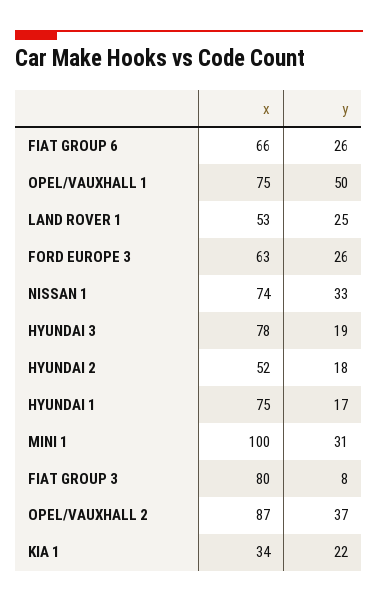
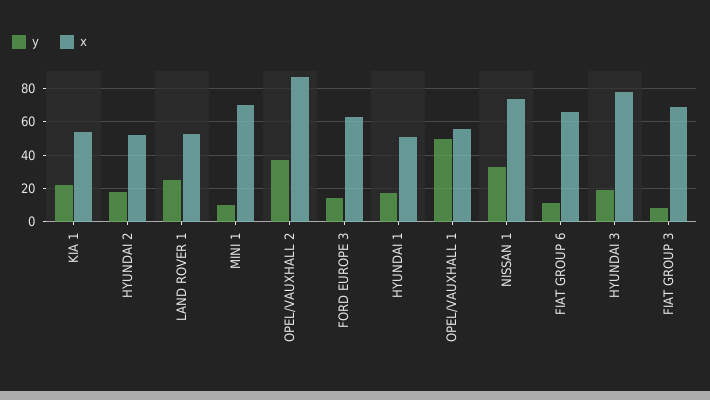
  {
    "x": {
      "FIAT GROUP 6": 66,
-     "OPEL/VAUXHALL 1": 75,
+     "OPEL/VAUXHALL 1": 55,
      "LAND ROVER 1": 53,
      "FORD EUROPE 3": 63,
      "NISSAN 1": 74,
      "HYUNDAI 3": 78,
      "HYUNDAI 2": 52,
-     "HYUNDAI 1": 75,
+     "HYUNDAI 1": 50,
-     "MINI 1": 100,
+     "MINI 1": 70,
-     "FIAT GROUP 3": 80,
+     "FIAT GROUP 3": 70,
      "OPEL/VAUXHALL 2": 87,
-     "KIA 1": 34
+     "KIA 1": 55
    },
    "y": {
-     "FIAT GROUP 6": 26,
+     "FIAT GROUP 6": 10,
      "OPEL/VAUXHALL 1": 50,
      "LAND ROVER 1": 25,
-     "FORD EUROPE 3": 26,
+     "FORD EUROPE 3": 15,
      "NISSAN 1": 33,
      "HYUNDAI 3": 19,
      "HYUNDAI 2": 18,
      "HYUNDAI 1": 17,
-     "MINI 1": 31,
+     "MINI 1": 10,
      "FIAT GROUP 3": 8,
      "OPEL/VAUXHALL 2": 37,
      "KIA 1": 22
    }
  }

